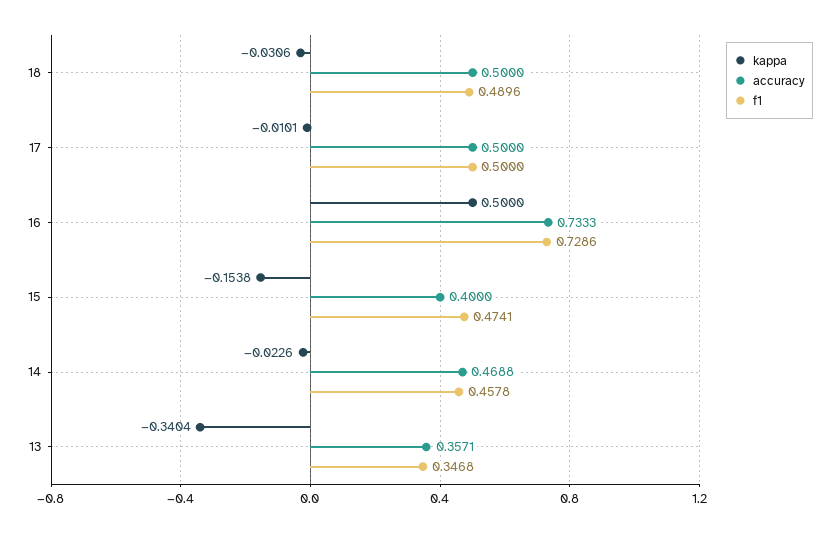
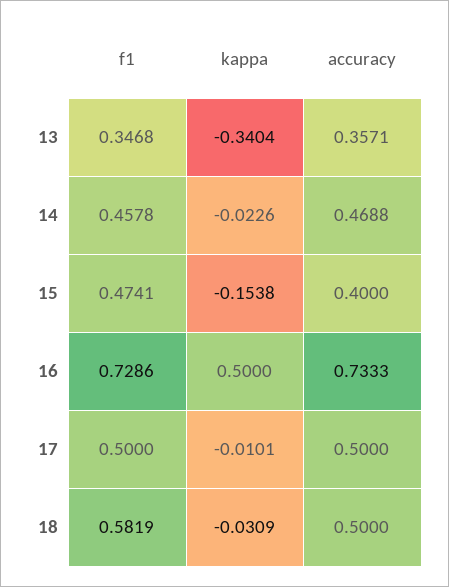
  {
    "kappa": {
-     "18": -0.0306,
+     "18": -0.0309,
      "17": -0.0101,
      "16": 0.5,
      "15": -0.1538,
      "14": -0.0226,
      "13": -0.3404
    },
    "accuracy": {
      "18": 0.5,
      "17": 0.5,
      "16": 0.7333,
      "15": 0.4,
      "14": 0.4688,
      "13": 0.3571
    },
    "f1": {
-     "18": 0.4896,
+     "18": 0.5819,
      "17": 0.5,
      "16": 0.7286,
      "15": 0.4741,
      "14": 0.4578,
      "13": 0.3468
    }
  }

